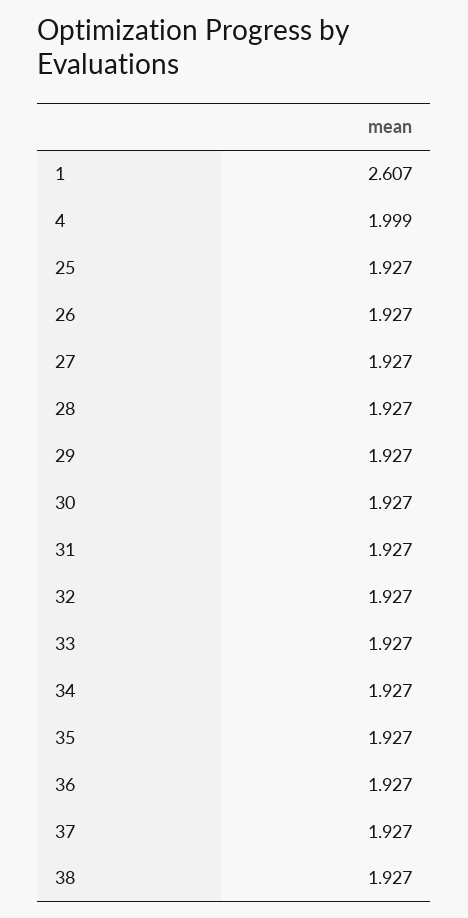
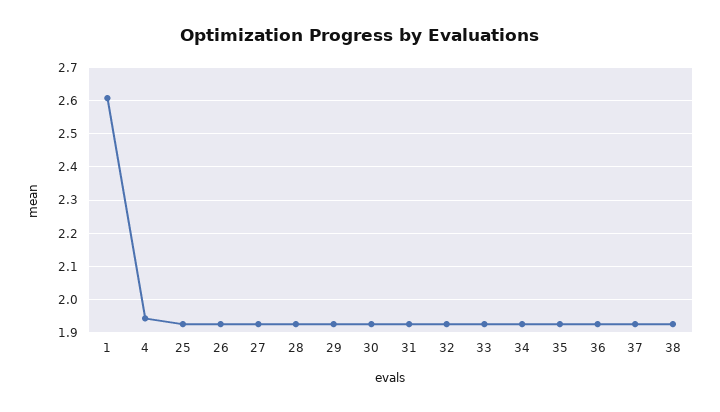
  {
    "1": 2.607,
-   "4": 1.999,
+   "4": 1.94,
    "25": 1.927,
    "26": 1.927,
    "27": 1.927,
    "28": 1.927,
    "29": 1.927,
    "30": 1.927,
    "31": 1.927,
    "32": 1.927,
    "33": 1.927,
    "34": 1.927,
    "35": 1.927,
    "36": 1.927,
    "37": 1.927,
    "38": 1.927
  }

